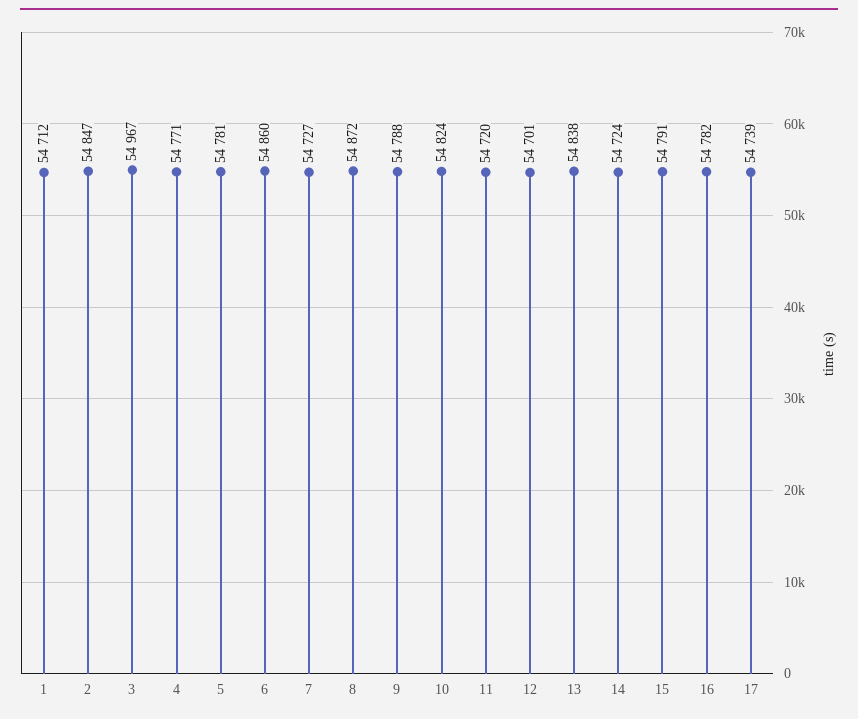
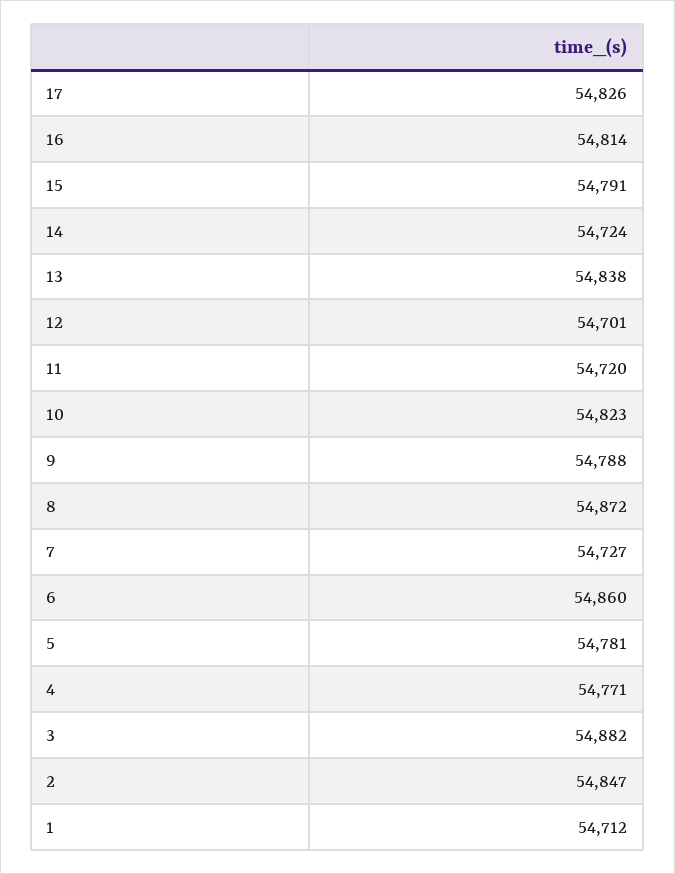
  {
    "1": 54712,
    "2": 54847,
-   "3": 54967,
+   "3": 54882,
    "4": 54771,
    "5": 54781,
    "6": 54860,
    "7": 54727,
    "8": 54872,
    "9": 54788,
-   "10": 54824,
+   "10": 54823,
    "11": 54720,
    "12": 54701,
    "13": 54838,
    "14": 54724,
    "15": 54791,
-   "16": 54782,
+   "16": 54814,
-   "17": 54739
+   "17": 54826
  }

